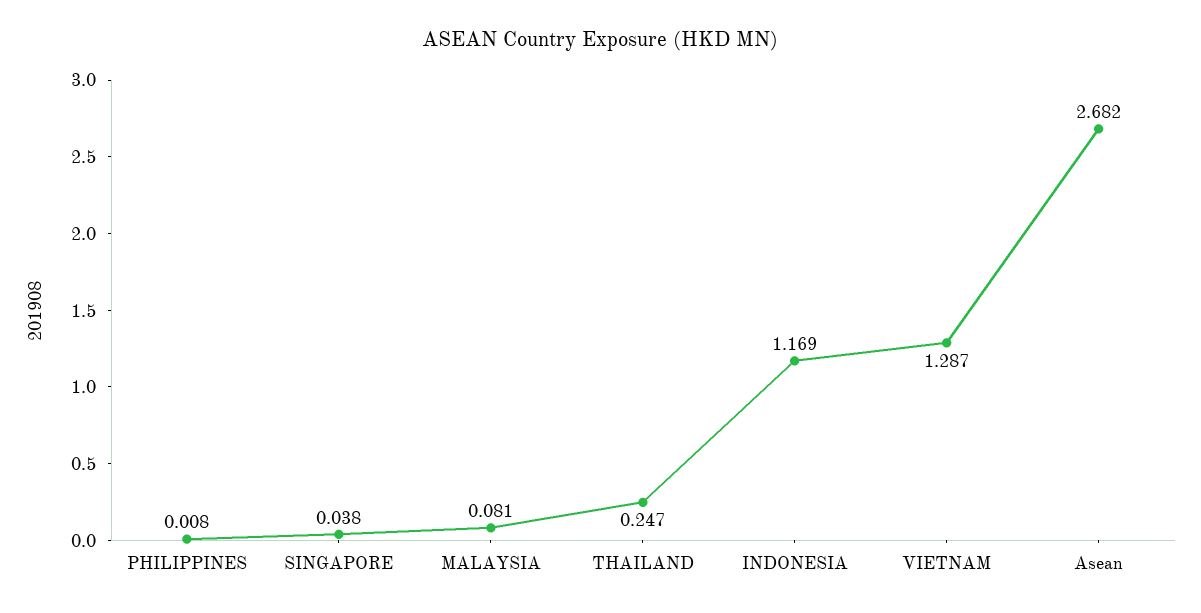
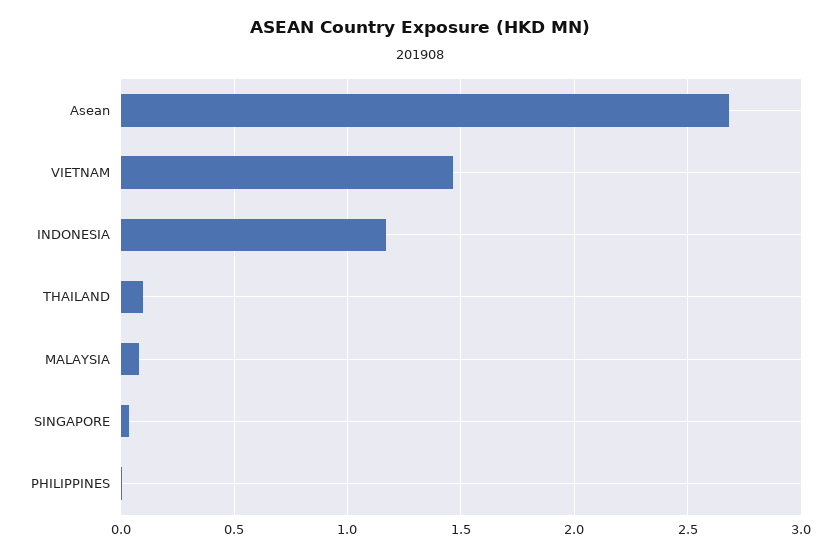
  {
    "PHILIPPINES": 0.008,
    "SINGAPORE": 0.038,
    "MALAYSIA": 0.081,
-   "THAILAND": 0.247,
+   "THAILAND": 0.1,
    "INDONESIA": 1.169,
-   "VIETNAM": 1.287,
+   "VIETNAM": 1.45,
    "Asean": 2.682
  }

